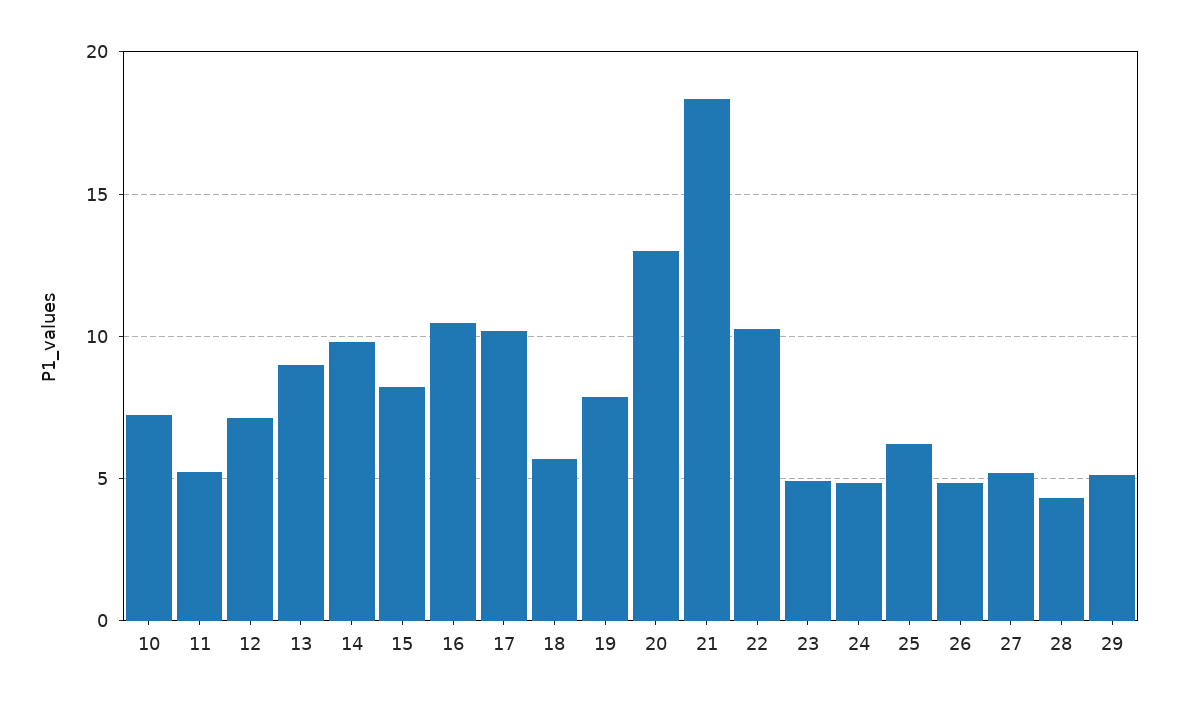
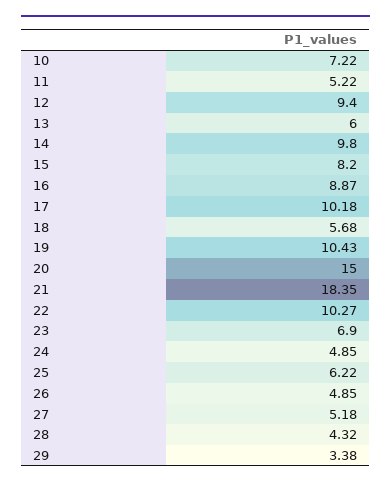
  {
    "10": 7.22,
    "11": 5.22,
-   "12": 7,
+   "12": 9.4,
-   "13": 9,
+   "13": 6,
    "14": 9.8,
    "15": 8.2,
-   "16": 10.5,
+   "16": 8.87,
    "17": 10.18,
    "18": 5.68,
-   "19": 8,
+   "19": 10.43,
-   "20": 13,
+   "20": 15,
    "21": 18.35,
    "22": 10.27,
-   "23": 5,
+   "23": 6.9,
    "24": 4.85,
    "25": 6.22,
    "26": 4.85,
    "27": 5.18,
    "28": 4.32,
-   "29": 5
+   "29": 3.38
  }

